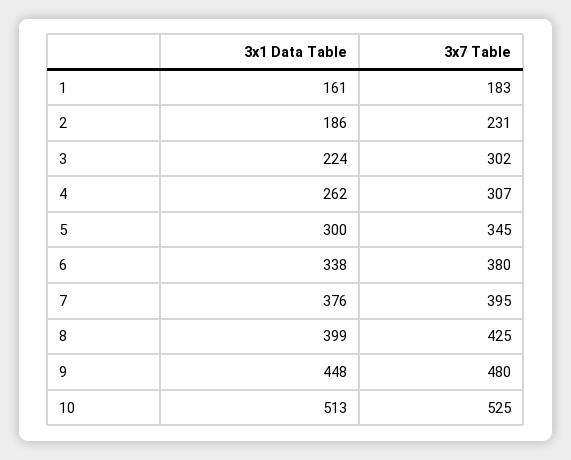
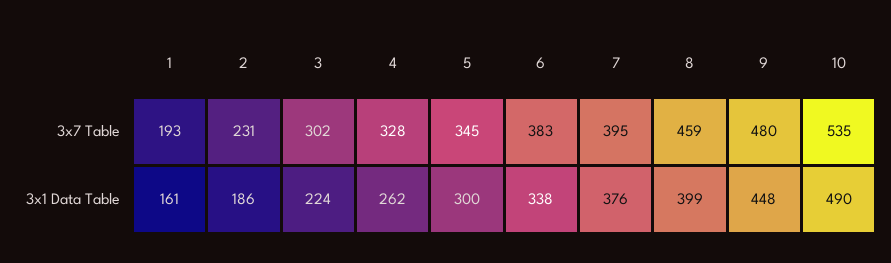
  {
    "3x1 Data Table": {
      "1": 161,
      "2": 186,
      "3": 224,
      "4": 262,
      "5": 300,
      "6": 338,
      "7": 376,
      "8": 399,
      "9": 448,
-     "10": 513
+     "10": 490
    },
    "3x7 Table": {
-     "1": 183,
+     "1": 193,
      "2": 231,
      "3": 302,
-     "4": 307,
+     "4": 328,
      "5": 345,
-     "6": 380,
+     "6": 383,
      "7": 395,
-     "8": 425,
+     "8": 459,
      "9": 480,
-     "10": 525
+     "10": 535
    }
  }

